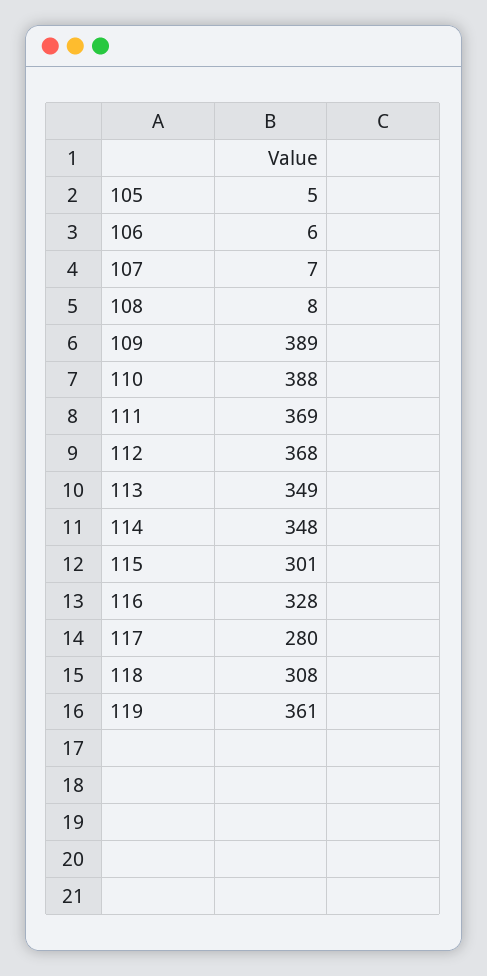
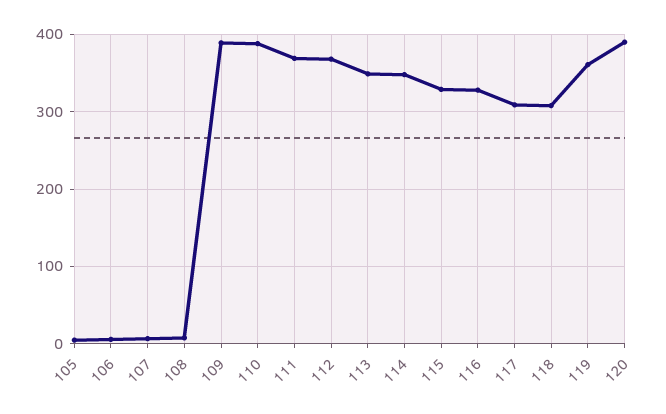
  {
    "105": 5,
    "106": 6,
    "107": 7,
    "108": 8,
    "109": 389,
    "110": 388,
    "111": 369,
    "112": 368,
    "113": 349,
    "114": 348,
-   "115": 301,
+   "115": 330,
    "116": 328,
-   "117": 280,
+   "117": 310,
    "118": 308,
-   "119": 361
+   "119": 361,
+   "120": 390
  }

